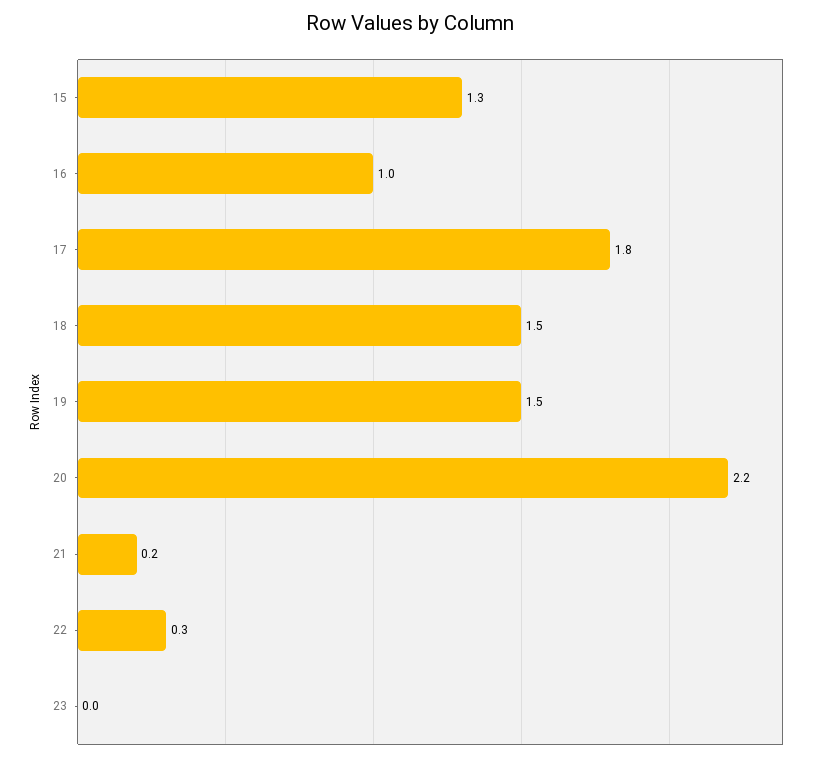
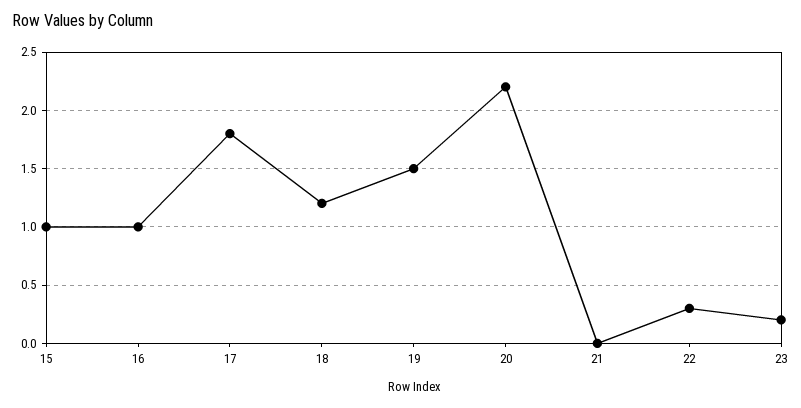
  {
-   "15": 1.3,
+   "15": 1,
    "16": 1,
    "17": 1.8,
-   "18": 1.5,
+   "18": 1.2,
    "19": 1.5,
    "20": 2.2,
-   "21": 0.2,
+   "21": 0,
    "22": 0.3,
-   "23": 0
+   "23": 0.2
  }

